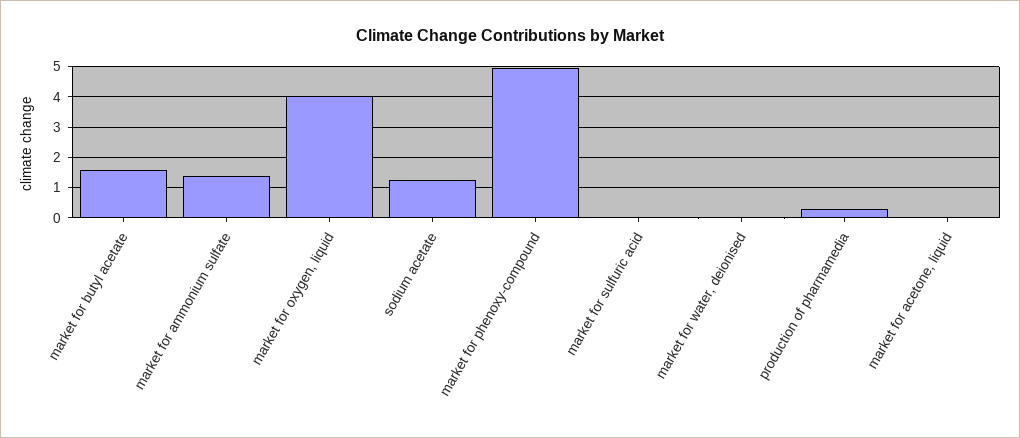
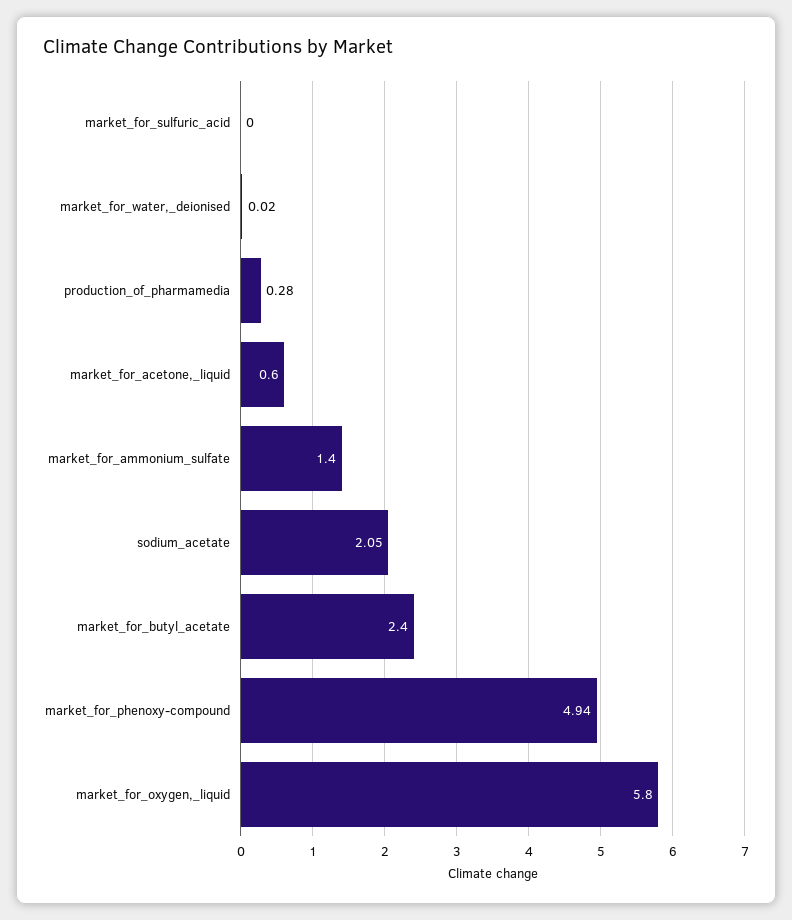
  {
-   "market for butyl acetate": 1.6,
+   "market for butyl acetate": 2.4,
    "market for ammonium sulfate": 1.4,
-   "market for oxygen, liquid": 4,
+   "market for oxygen, liquid": 5.8,
-   "sodium acetate": 1.2,
+   "sodium acetate": 2.05,
    "market for phenoxy-compound": 4.94,
    "market for sulfuric acid": 0,
    "market for water, deionised": 0.02,
    "production of pharmamedia": 0.28,
-   "market for acetone, liquid": 0
+   "market for acetone, liquid": 0.6
  }

